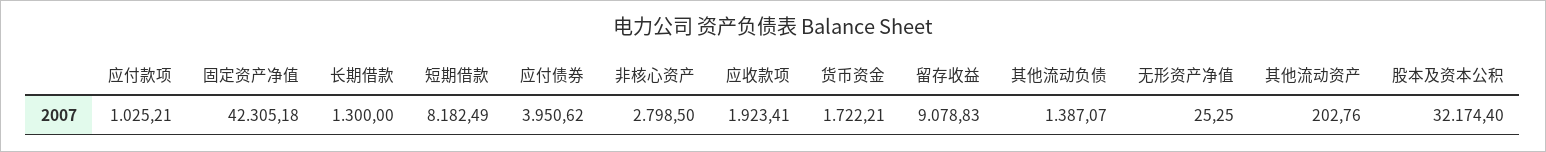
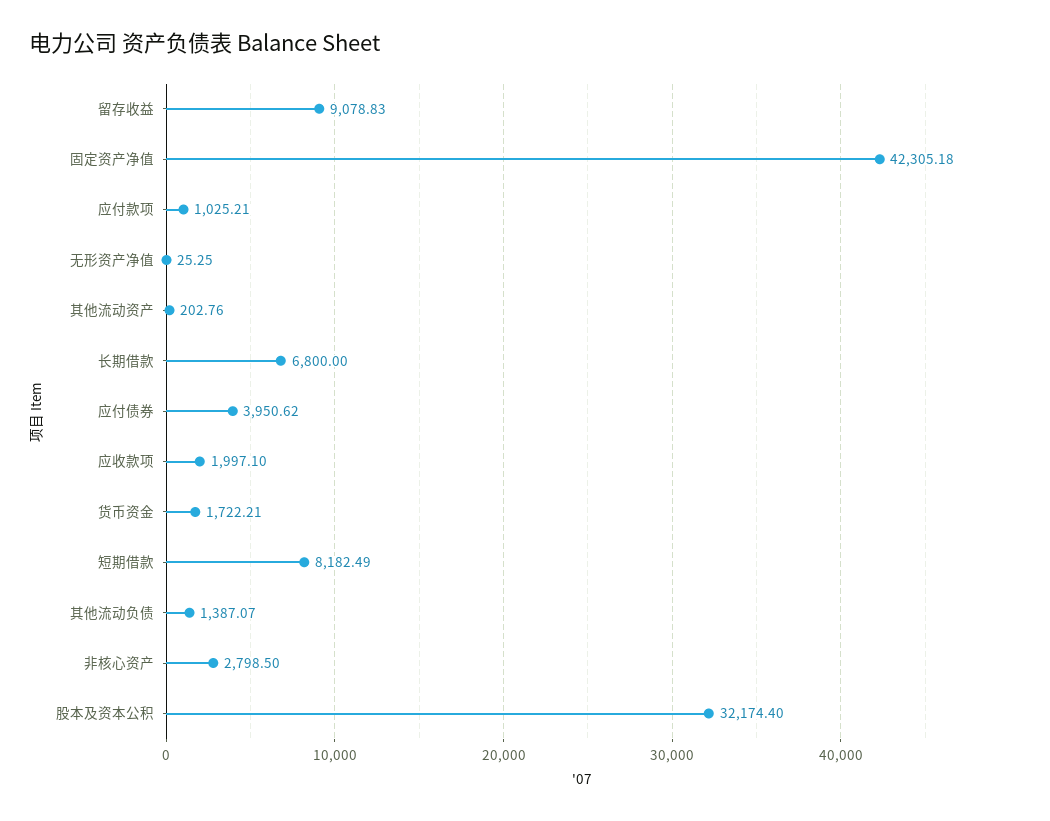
  {
    "应付款项": 1025.21,
    "固定资产净值": 42305.18,
-   "长期借款": 1300,
+   "长期借款": 6800,
    "短期借款": 8182.49,
    "应付债券": 3950.62,
    "非核心资产": 2798.5,
-   "应收款项": 1923.41,
+   "应收款项": 1997.1,
    "货币资金": 1722.21,
    "留存收益": 9078.83,
    "其他流动负债": 1387.07,
    "无形资产净值": 25.25,
    "其他流动资产": 202.76,
    "股本及资本公积": 32174.4
  }

